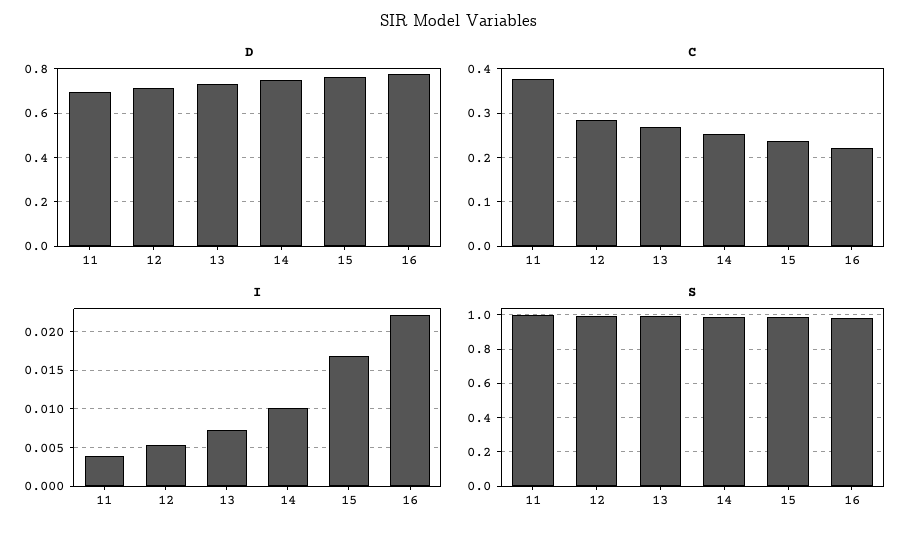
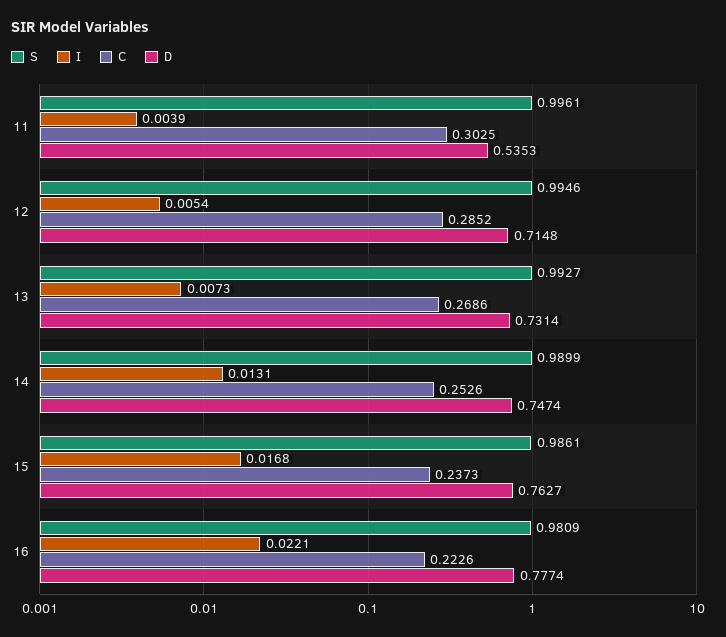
  {
    "D": {
-     "11": 0.7,
+     "11": 0.5353,
      "12": 0.7148,
      "13": 0.7314,
      "14": 0.7474,
      "15": 0.7627,
      "16": 0.7774
    },
    "C": {
-     "11": 0.38,
+     "11": 0.3025,
      "12": 0.2852,
      "13": 0.2686,
      "14": 0.2526,
      "15": 0.2373,
      "16": 0.2226
    },
    "I": {
      "11": 0.0039,
      "12": 0.0054,
      "13": 0.0073,
-     "14": 0.01,
+     "14": 0.0131,
      "15": 0.0168,
      "16": 0.0221
    },
    "S": {
      "11": 0.9961,
      "12": 0.9946,
      "13": 0.9927,
      "14": 0.9899,
      "15": 0.9861,
      "16": 0.9809
    }
  }

